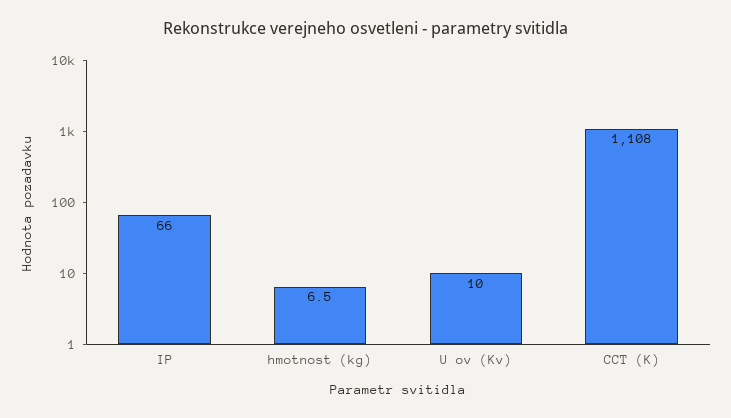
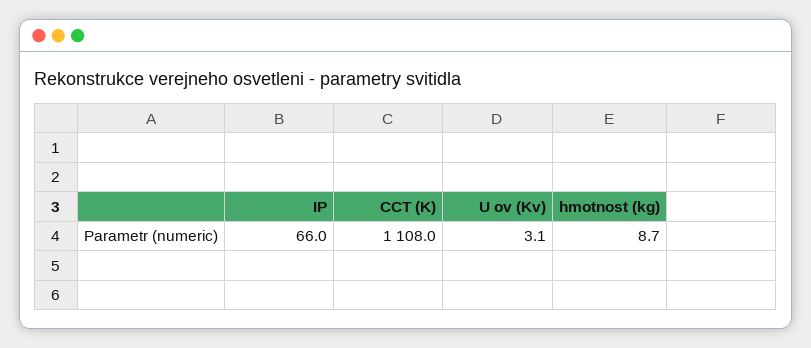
  {
    "IP": 66,
-   "hmotnost (kg)": 6.5,
+   "hmotnost (kg)": 8.7,
-   "U ov (Kv)": 10,
+   "U ov (Kv)": 3.1,
    "CCT (K)": 1108
  }

